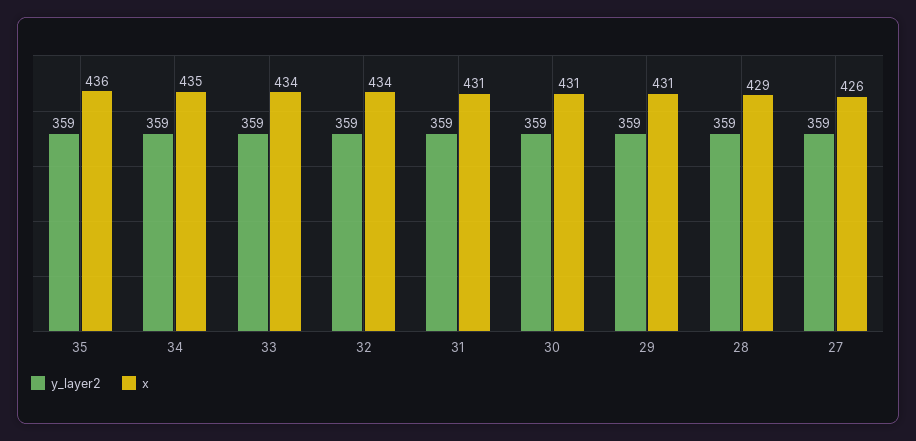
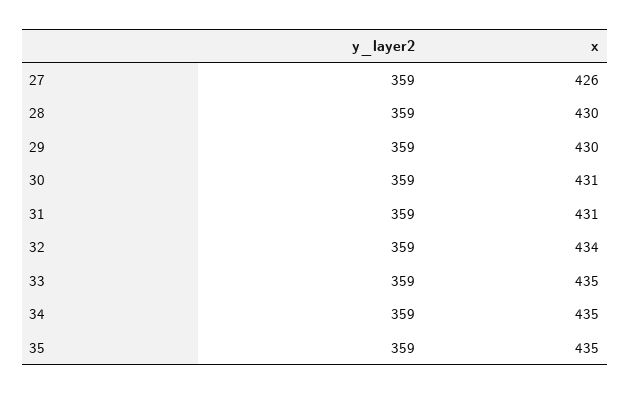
  {
    "y_layer2": {
      "35": 359,
      "34": 359,
      "33": 359,
      "32": 359,
      "31": 359,
      "30": 359,
      "29": 359,
      "28": 359,
      "27": 359
    },
    "x": {
-     "35": 436,
+     "35": 435,
      "34": 435,
-     "33": 434,
+     "33": 435,
      "32": 434,
      "31": 431,
      "30": 431,
-     "29": 431,
+     "29": 430,
-     "28": 429,
+     "28": 430,
      "27": 426
    }
  }

